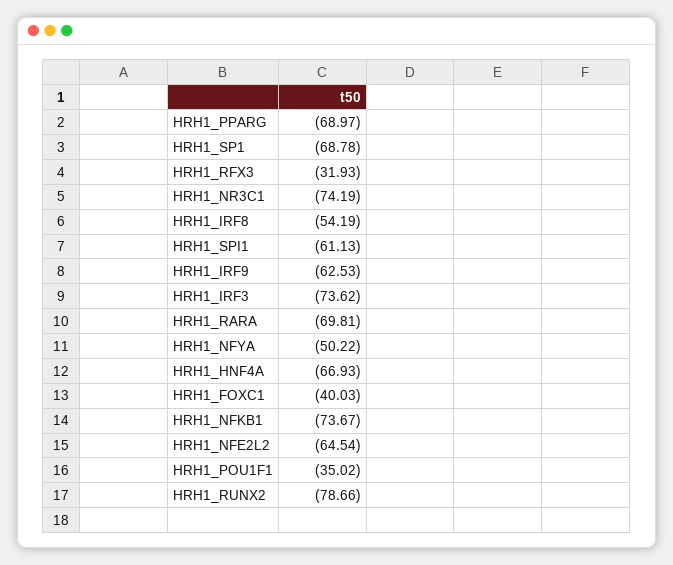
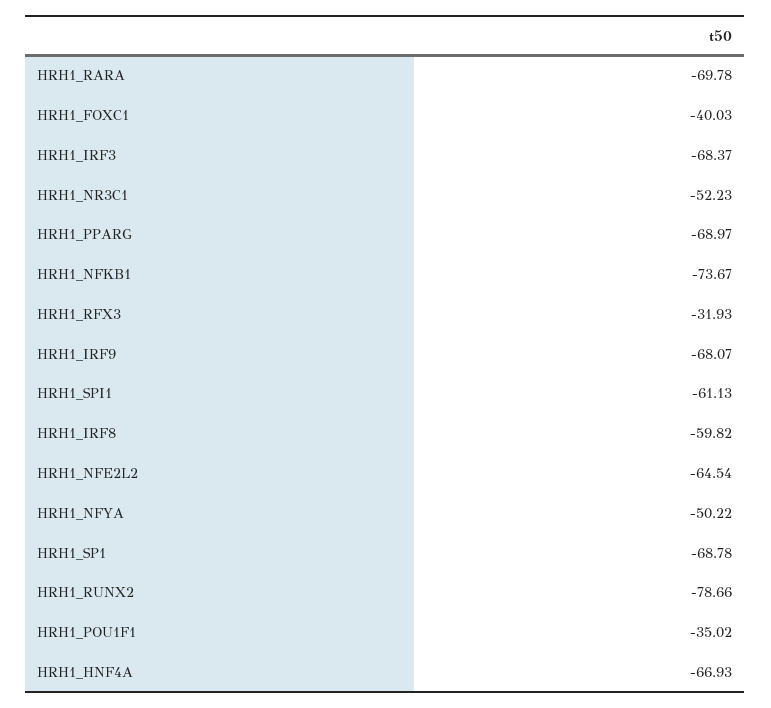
  {
    "HRH1_PPARG": -68.97,
    "HRH1_SP1": -68.78,
    "HRH1_RFX3": -31.93,
-   "HRH1_NR3C1": -74.19,
+   "HRH1_NR3C1": -52.23,
-   "HRH1_IRF8": -54.19,
+   "HRH1_IRF8": -59.82,
    "HRH1_SPI1": -61.13,
-   "HRH1_IRF9": -62.53,
+   "HRH1_IRF9": -68.07,
-   "HRH1_IRF3": -73.62,
+   "HRH1_IRF3": -68.37,
-   "HRH1_RARA": -69.81,
+   "HRH1_RARA": -69.78,
    "HRH1_NFYA": -50.22,
    "HRH1_HNF4A": -66.93,
    "HRH1_FOXC1": -40.03,
    "HRH1_NFKB1": -73.67,
    "HRH1_NFE2L2": -64.54,
    "HRH1_POU1F1": -35.02,
    "HRH1_RUNX2": -78.66
  }

